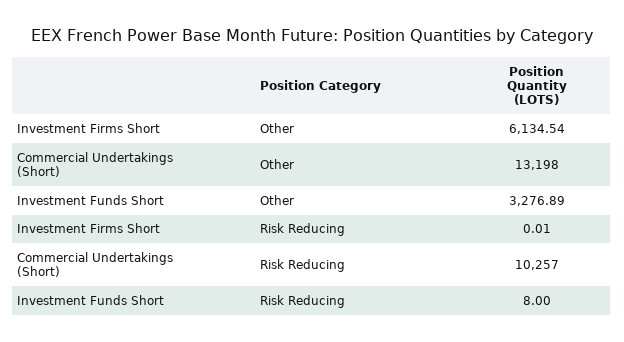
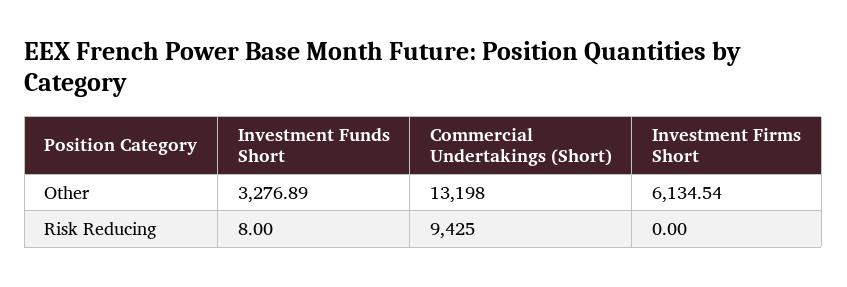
  {
    "Investment Firms Short": {
      "Other": 6134.54,
-     "Risk Reducing": 0.01
+     "Risk Reducing": 0
    },
    "Commercial Undertakings (Short)": {
      "Other": 13198,
-     "Risk Reducing": 10257
+     "Risk Reducing": 9425
    },
    "Investment Funds Short": {
      "Other": 3276.89,
      "Risk Reducing": 8
    }
  }

